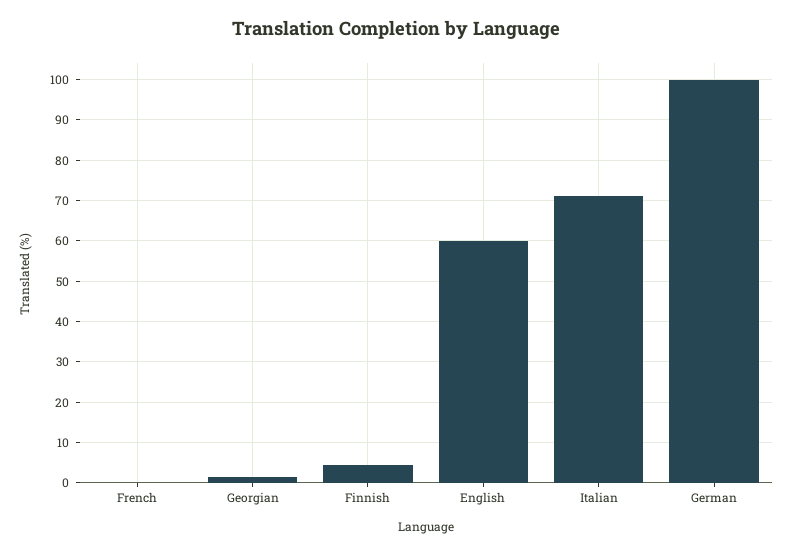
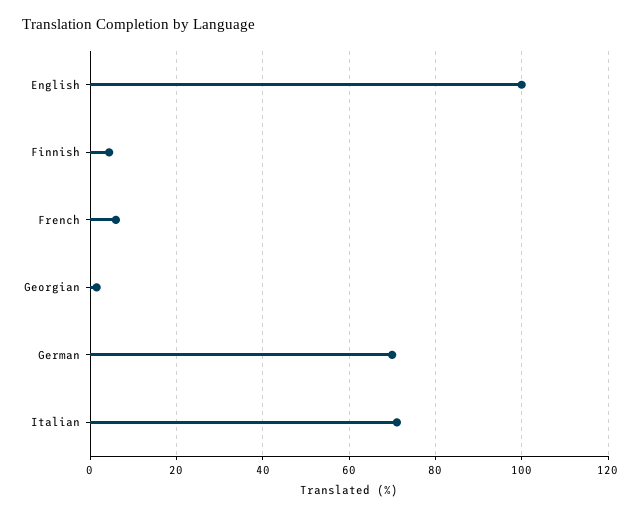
  {
-   "French": 0,
+   "French": 6,
    "Georgian": 2,
    "Finnish": 4,
-   "English": 60,
+   "English": 100,
    "Italian": 72,
-   "German": 100
+   "German": 70
  }

